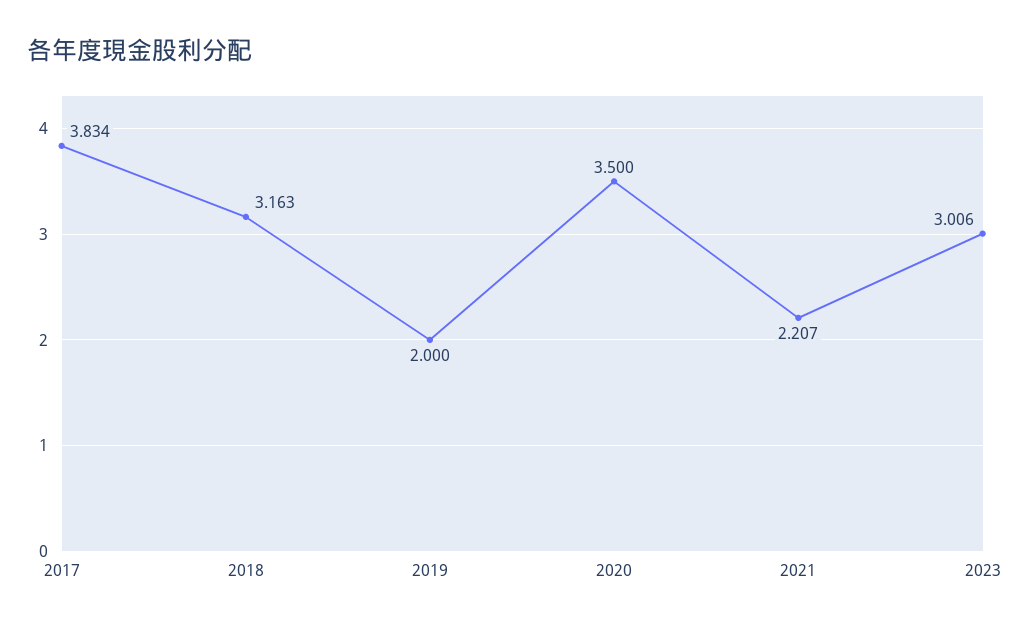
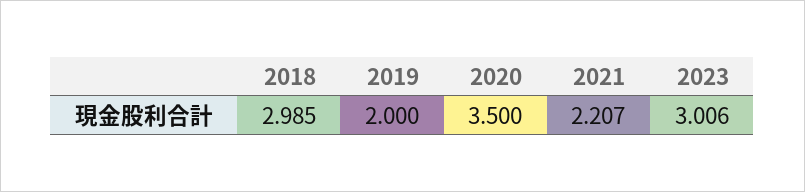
  {
-   "2017": 3.834,
-   "2018": 3.163,
+   "2018": 2.985,
    "2019": 2,
    "2020": 3.5,
    "2021": 2.207,
    "2023": 3.006
  }

